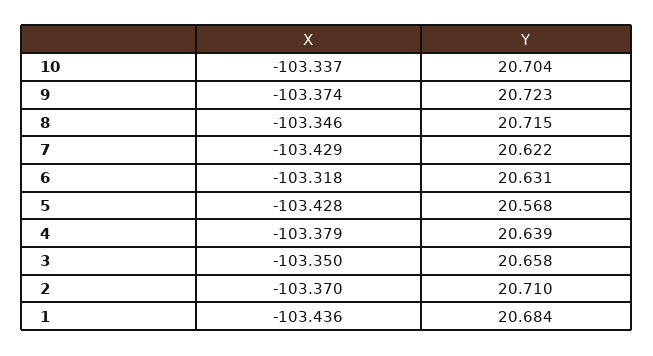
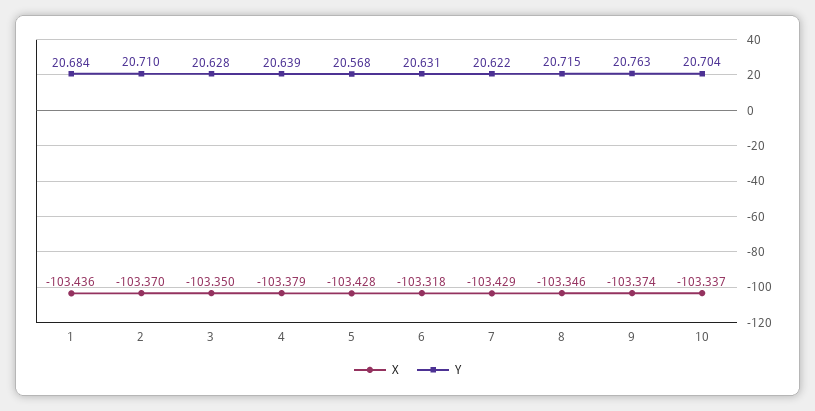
  {
    "X": {
      "10": -103.337,
      "9": -103.374,
      "8": -103.346,
      "7": -103.429,
      "6": -103.318,
      "5": -103.428,
      "4": -103.379,
      "3": -103.35,
      "2": -103.37,
      "1": -103.436
    },
    "Y": {
      "10": 20.704,
-     "9": 20.723,
+     "9": 20.763,
      "8": 20.715,
      "7": 20.622,
      "6": 20.631,
      "5": 20.568,
      "4": 20.639,
-     "3": 20.658,
+     "3": 20.628,
      "2": 20.71,
      "1": 20.684
    }
  }

